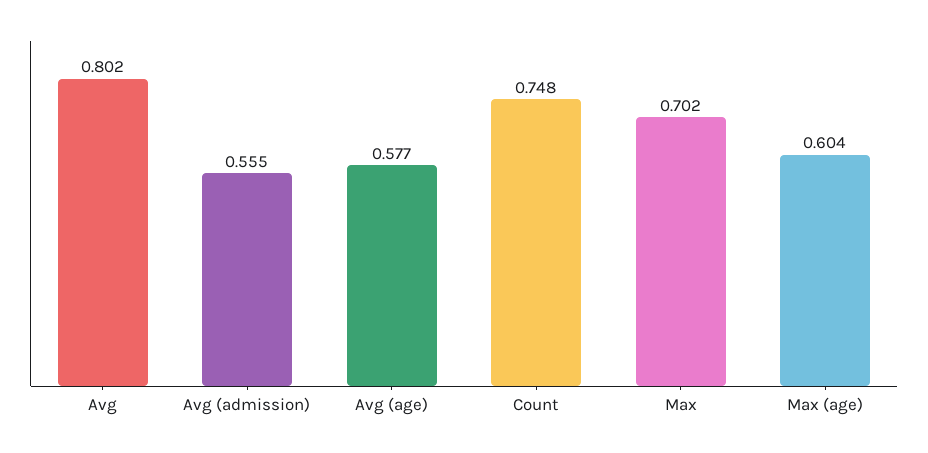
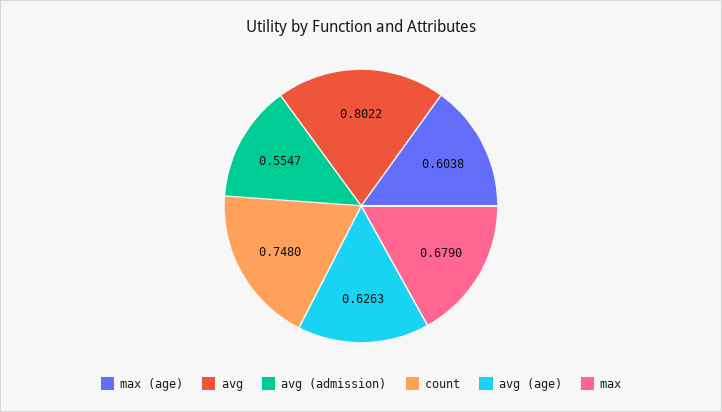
  {
    "Avg": 0.8022,
    "Avg (admission)": 0.5547,
-   "Avg (age)": 0.577,
+   "Avg (age)": 0.6263,
    "Count": 0.748,
-   "Max": 0.702,
+   "Max": 0.679,
    "Max (age)": 0.6038
  }

